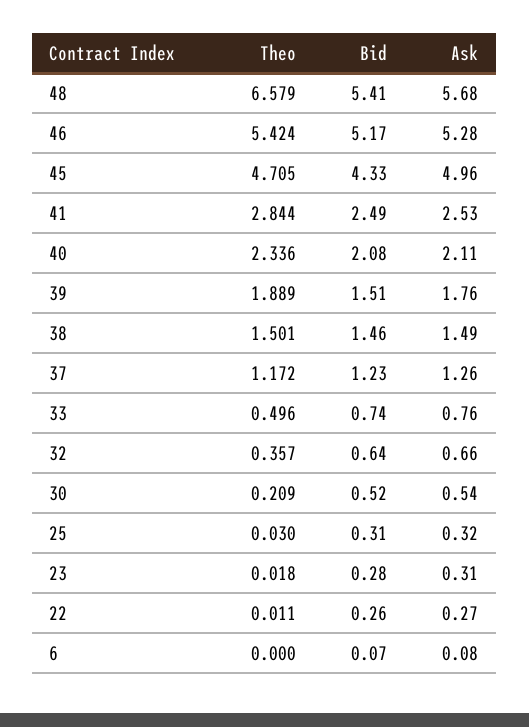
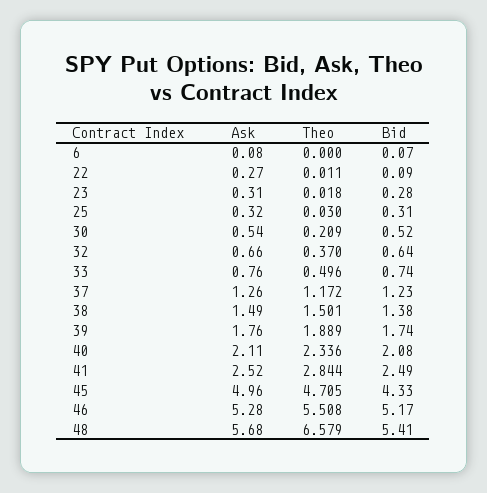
  {
    "Theo": {
      "48": 6.579,
-     "46": 5.424,
+     "46": 5.508,
      "45": 4.705,
      "41": 2.844,
      "40": 2.336,
      "39": 1.889,
      "38": 1.501,
      "37": 1.172,
      "33": 0.496,
-     "32": 0.357,
+     "32": 0.37,
      "30": 0.209,
      "25": 0.03,
      "23": 0.018,
      "22": 0.011,
      "6": 0
    },
    "Bid": {
      "48": 5.41,
      "46": 5.17,
      "45": 4.33,
      "41": 2.49,
      "40": 2.08,
-     "39": 1.51,
+     "39": 1.74,
-     "38": 1.46,
+     "38": 1.38,
      "37": 1.23,
      "33": 0.74,
      "32": 0.64,
      "30": 0.52,
      "25": 0.31,
      "23": 0.28,
-     "22": 0.26,
+     "22": 0.09,
      "6": 0.07
    },
    "Ask": {
      "48": 5.68,
      "46": 5.28,
      "45": 4.96,
-     "41": 2.53,
+     "41": 2.52,
      "40": 2.11,
      "39": 1.76,
      "38": 1.49,
      "37": 1.26,
      "33": 0.76,
      "32": 0.66,
      "30": 0.54,
      "25": 0.32,
      "23": 0.31,
      "22": 0.27,
      "6": 0.08
    }
  }

